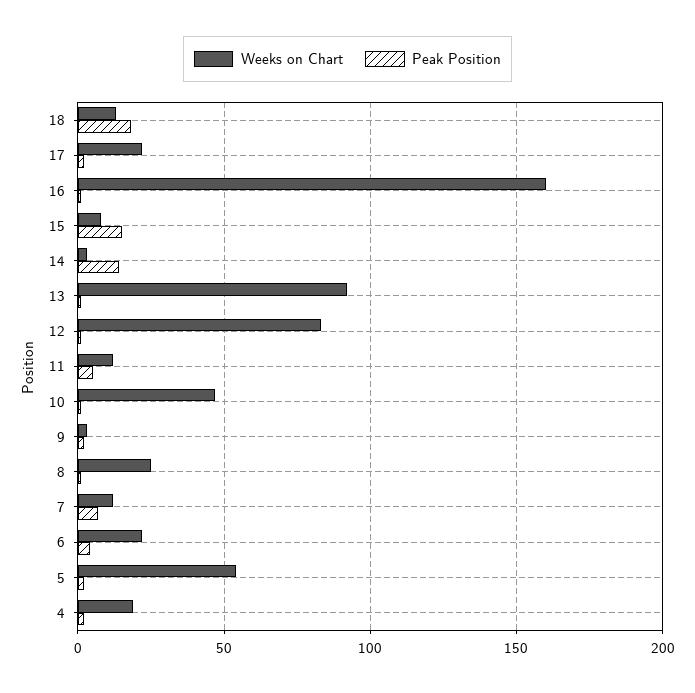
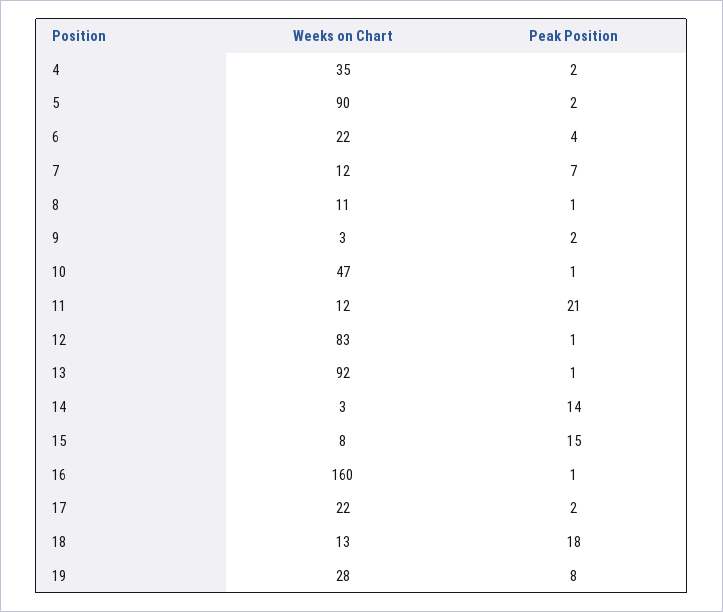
  {
    "Weeks on Chart": {
      "18": 13,
      "17": 22,
      "16": 160,
      "15": 8,
      "14": 3,
      "13": 92,
      "12": 83,
      "11": 12,
      "10": 47,
      "9": 3,
-     "8": 25,
+     "8": 11,
      "7": 12,
      "6": 22,
-     "5": 55,
+     "5": 90,
-     "4": 20
+     "4": 35,
+     "19": 28
    },
    "Peak Position": {
      "18": 18,
      "17": 2,
      "16": 1,
      "15": 15,
      "14": 14,
      "13": 1,
      "12": 1,
-     "11": 5,
+     "11": 21,
      "10": 1,
      "9": 2,
      "8": 1,
      "7": 7,
      "6": 4,
      "5": 2,
-     "4": 2
+     "4": 2,
+     "19": 8
    }
  }

